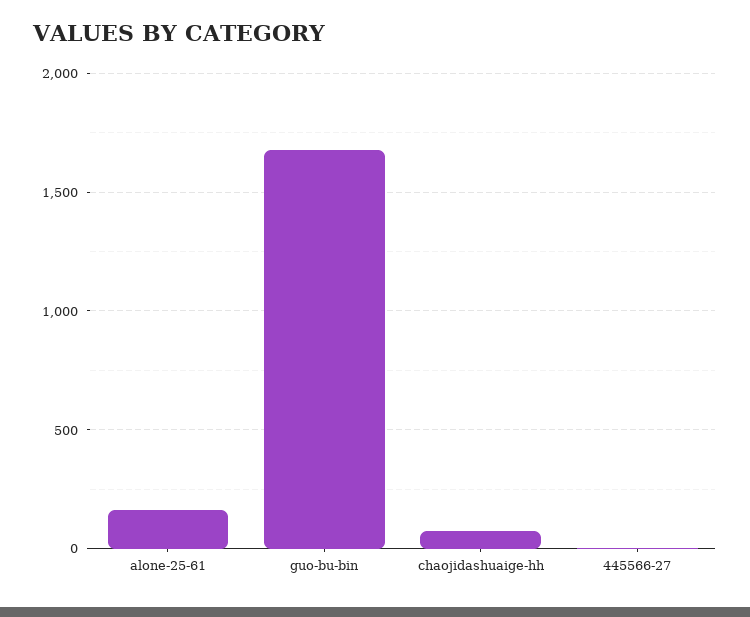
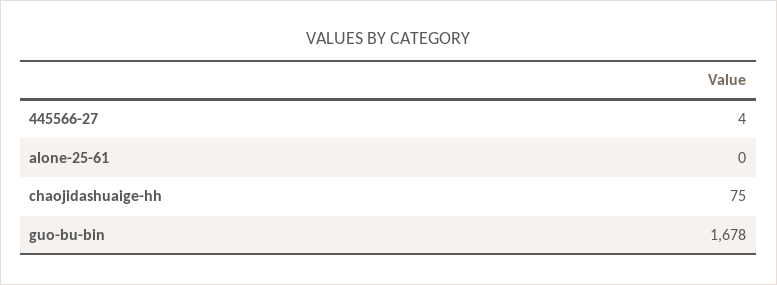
  {
-   "alone-25-61": 150,
+   "alone-25-61": 0,
    "guo-bu-bin": 1678,
    "chaojidashuaige-hh": 75,
    "445566-27": 4
  }

